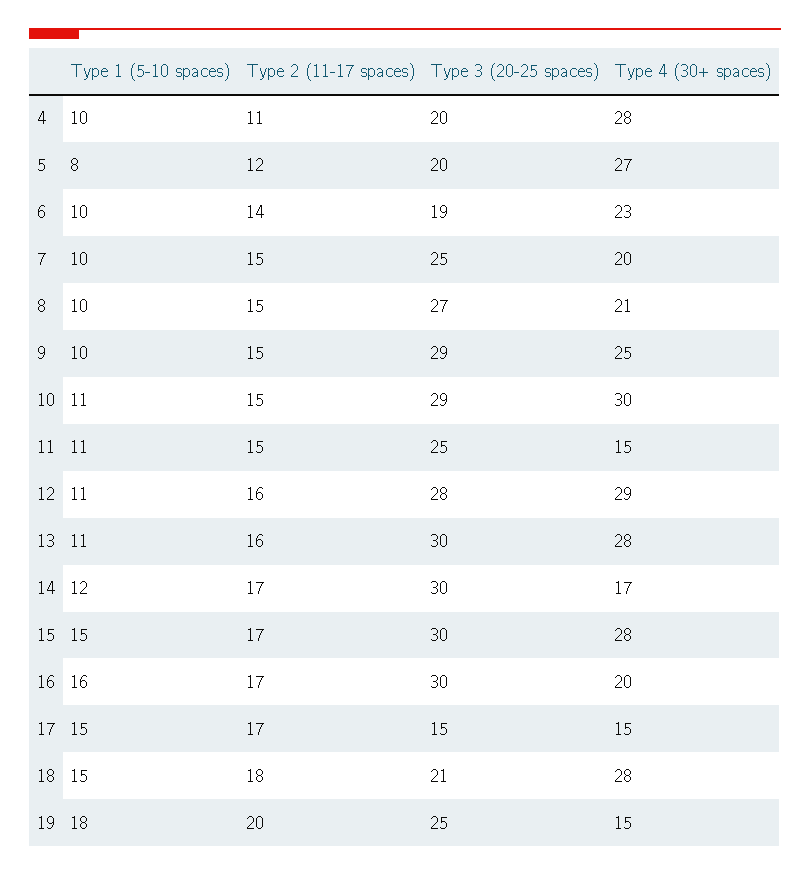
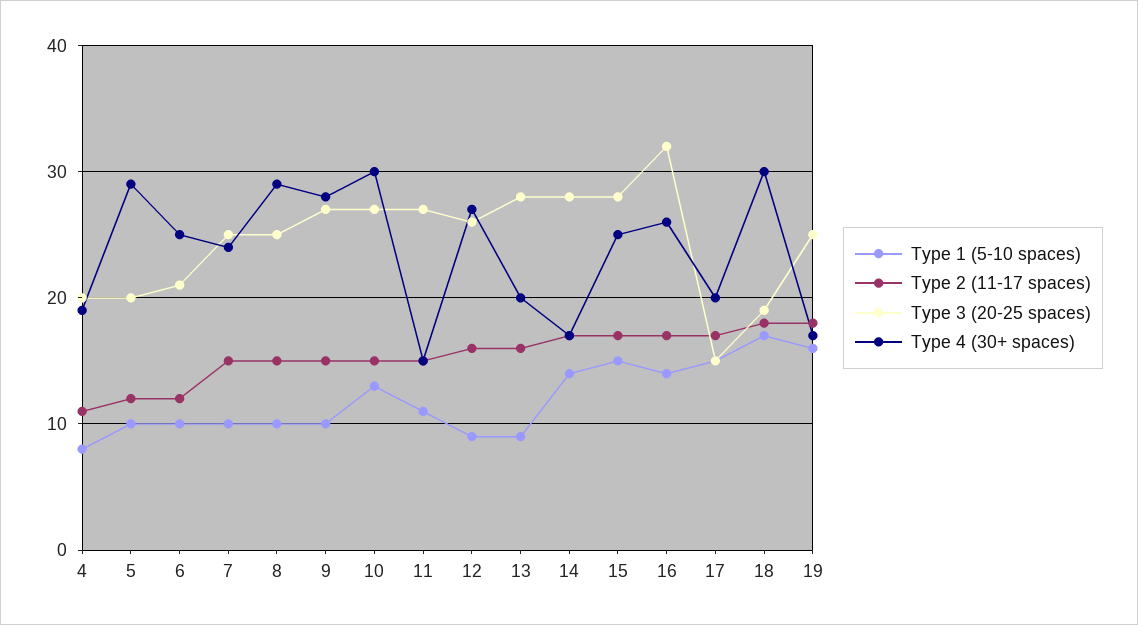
  {
    "Type 1 (5-10 spaces)": {
-     "4": 10,
+     "4": 8,
-     "5": 8,
+     "5": 10,
      "6": 10,
      "7": 10,
      "8": 10,
      "9": 10,
-     "10": 11,
+     "10": 13,
      "11": 11,
-     "12": 11,
+     "12": 9,
-     "13": 11,
+     "13": 9,
-     "14": 12,
+     "14": 14,
      "15": 15,
-     "16": 16,
+     "16": 14,
      "17": 15,
-     "18": 15,
+     "18": 17,
-     "19": 18
+     "19": 16
    },
    "Type 2 (11-17 spaces)": {
      "4": 11,
      "5": 12,
-     "6": 14,
+     "6": 12,
      "7": 15,
      "8": 15,
      "9": 15,
      "10": 15,
      "11": 15,
      "12": 16,
      "13": 16,
      "14": 17,
      "15": 17,
      "16": 17,
      "17": 17,
      "18": 18,
-     "19": 20
+     "19": 18
    },
    "Type 3 (20-25 spaces)": {
      "4": 20,
      "5": 20,
-     "6": 19,
+     "6": 21,
      "7": 25,
-     "8": 27,
+     "8": 25,
-     "9": 29,
+     "9": 27,
-     "10": 29,
+     "10": 27,
-     "11": 25,
+     "11": 27,
-     "12": 28,
+     "12": 26,
-     "13": 30,
+     "13": 28,
-     "14": 30,
+     "14": 28,
-     "15": 30,
+     "15": 28,
-     "16": 30,
+     "16": 32,
      "17": 15,
-     "18": 21,
+     "18": 19,
      "19": 25
    },
    "Type 4 (30+ spaces)": {
-     "4": 28,
+     "4": 19,
-     "5": 27,
+     "5": 29,
-     "6": 23,
+     "6": 25,
-     "7": 20,
+     "7": 24,
-     "8": 21,
+     "8": 29,
-     "9": 25,
+     "9": 28,
      "10": 30,
      "11": 15,
-     "12": 29,
+     "12": 27,
-     "13": 28,
+     "13": 20,
      "14": 17,
-     "15": 28,
+     "15": 25,
-     "16": 20,
+     "16": 26,
-     "17": 15,
+     "17": 20,
-     "18": 28,
+     "18": 30,
-     "19": 15
+     "19": 17
    }
  }

